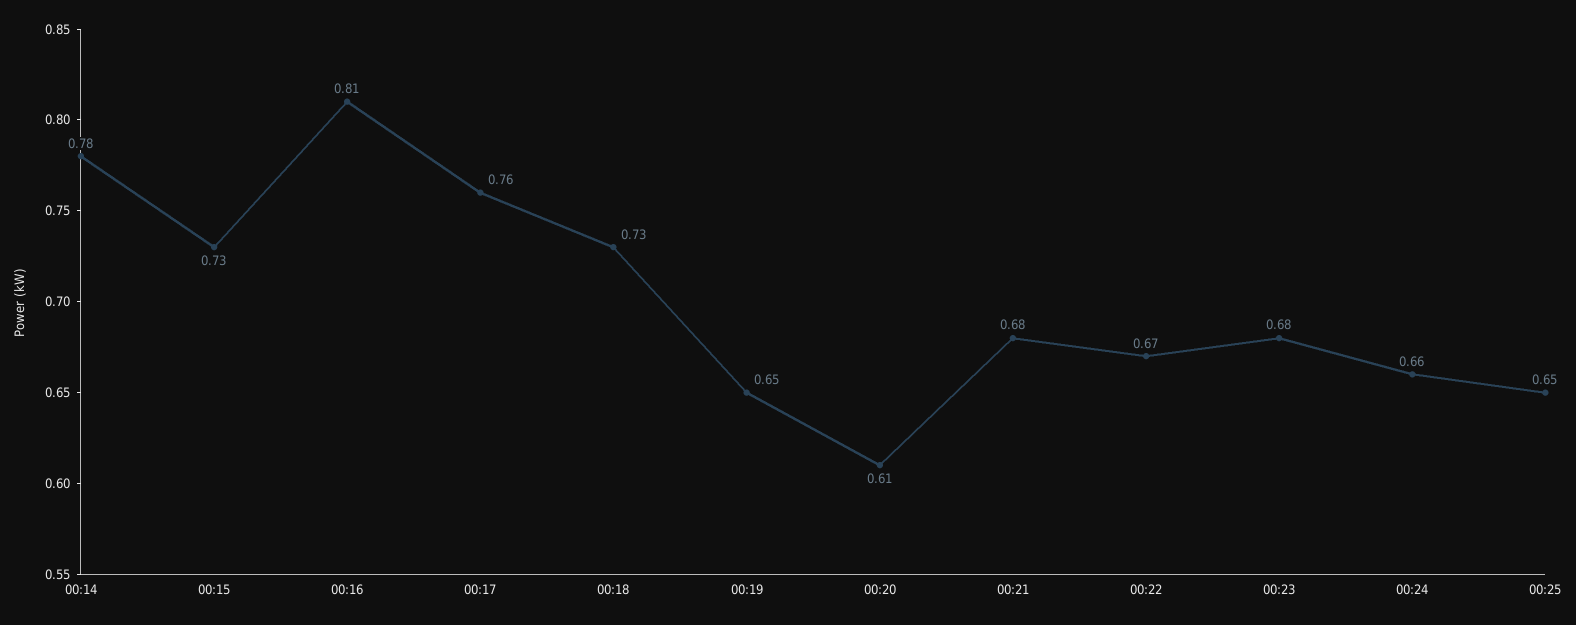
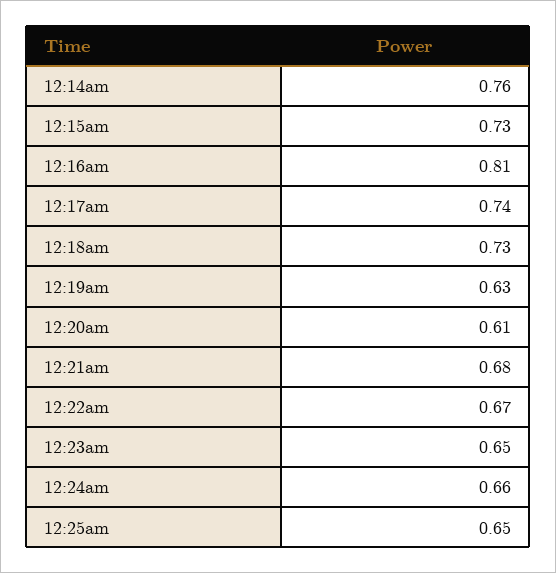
  {
-   "00:14": 0.78,
+   "00:14": 0.76,
    "00:15": 0.73,
    "00:16": 0.81,
-   "00:17": 0.76,
+   "00:17": 0.74,
    "00:18": 0.73,
-   "00:19": 0.65,
+   "00:19": 0.63,
    "00:20": 0.61,
    "00:21": 0.68,
    "00:22": 0.67,
-   "00:23": 0.68,
+   "00:23": 0.65,
    "00:24": 0.66,
    "00:25": 0.65
  }

